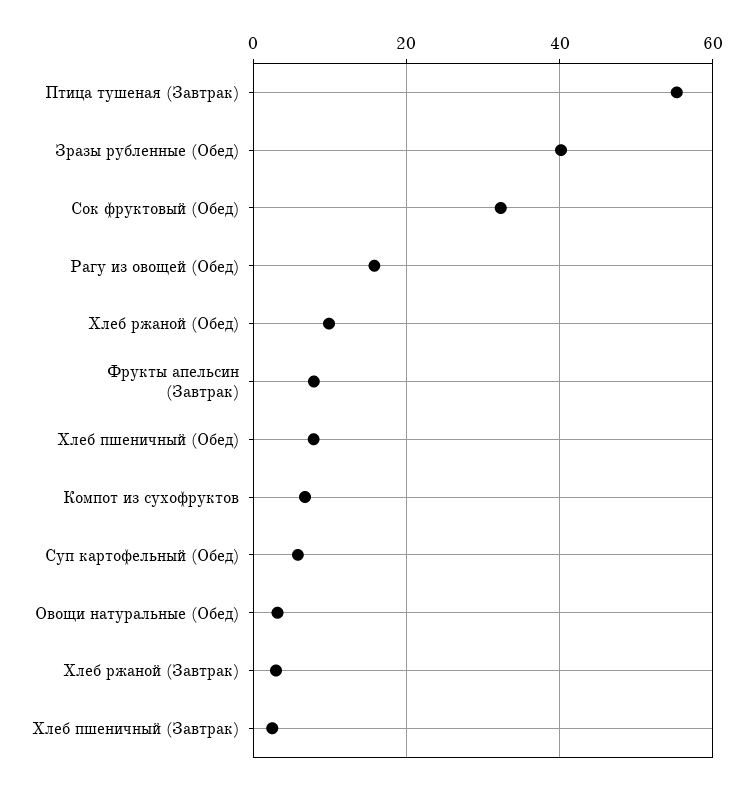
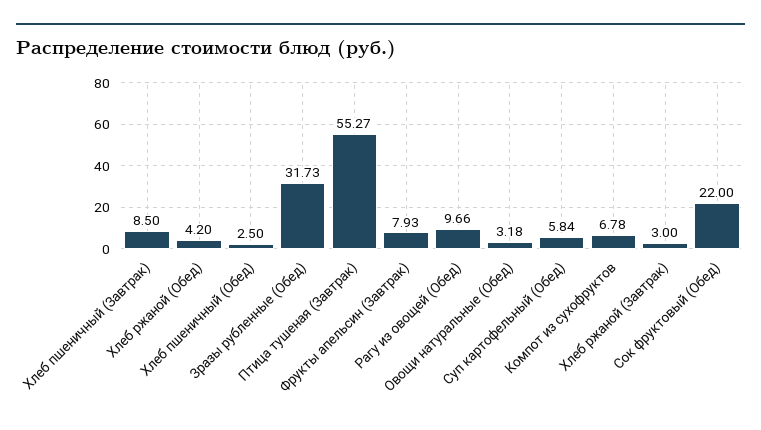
  {
    "Птица тушеная (Завтрак)": 55.27,
-   "Зразы рубленные (Обед)": 40,
+   "Зразы рубленные (Обед)": 31.73,
-   "Сок фруктовый (Обед)": 32,
+   "Сок фруктовый (Обед)": 22,
-   "Рагу из овощей (Обед)": 16,
+   "Рагу из овощей (Обед)": 9.66,
-   "Хлеб ржаной (Обед)": 10,
+   "Хлеб ржаной (Обед)": 4.2,
    "Фрукты апельсин (Завтрак)": 7.93,
-   "Хлеб пшеничный (Обед)": 8,
+   "Хлеб пшеничный (Обед)": 2.5,
    "Компот из сухофруктов": 6.78,
    "Суп картофельный (Обед)": 5.84,
    "Овощи натуральные (Обед)": 3.18,
    "Хлеб ржаной (Завтрак)": 3,
-   "Хлеб пшеничный (Завтрак)": 2
+   "Хлеб пшеничный (Завтрак)": 8.5
  }

